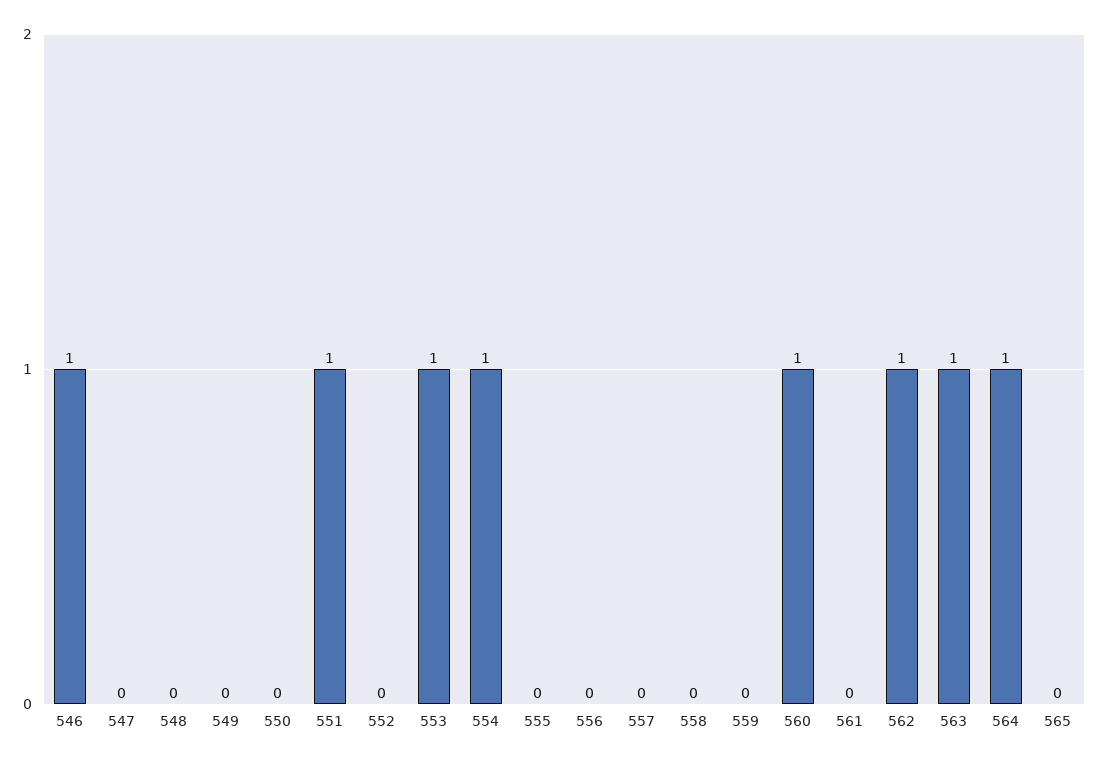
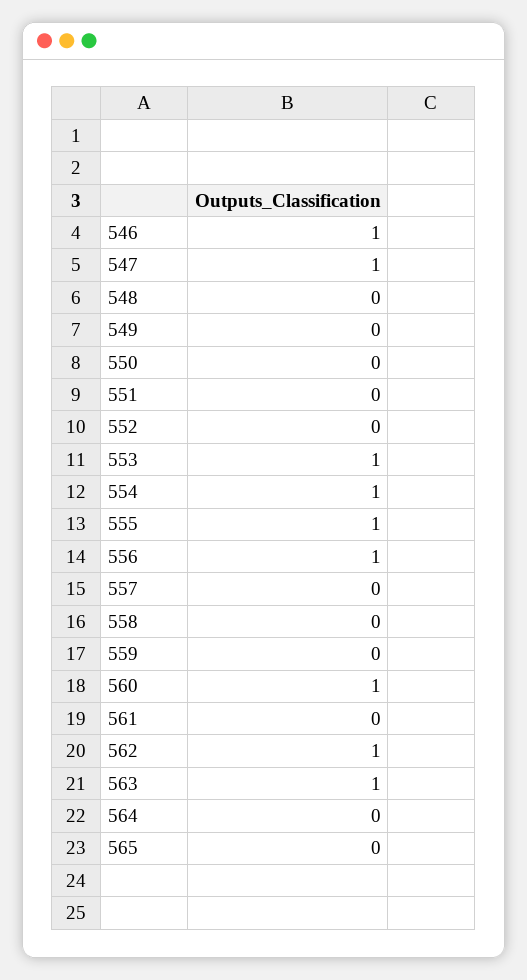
  {
    "546": 1,
-   "547": 0,
+   "547": 1,
    "548": 0,
    "549": 0,
    "550": 0,
-   "551": 1,
+   "551": 0,
    "552": 0,
    "553": 1,
    "554": 1,
-   "555": 0,
+   "555": 1,
-   "556": 0,
+   "556": 1,
    "557": 0,
    "558": 0,
    "559": 0,
    "560": 1,
    "561": 0,
    "562": 1,
    "563": 1,
-   "564": 1,
+   "564": 0,
    "565": 0
  }

